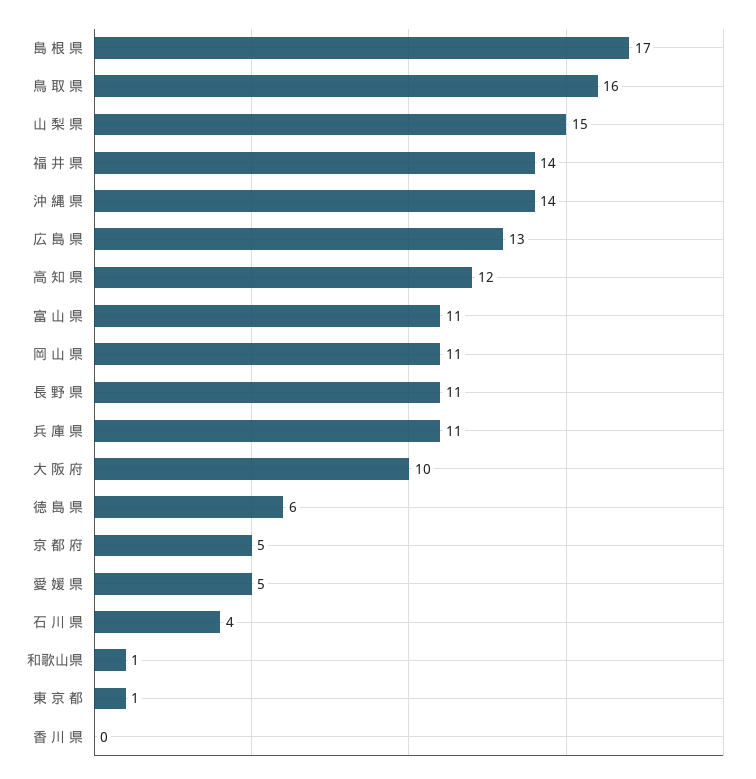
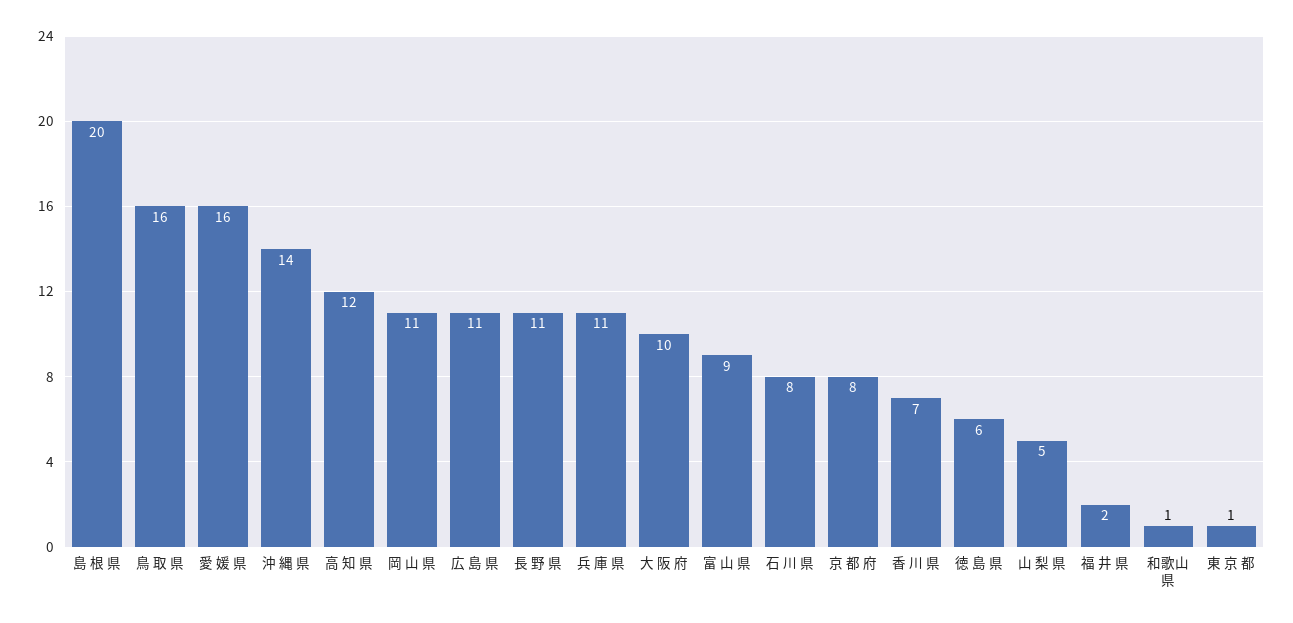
  {
-   "島 根 県": 17,
+   "島 根 県": 20,
    "鳥 取 県": 16,
-   "山 梨 県": 15,
+   "山 梨 県": 5,
-   "福 井 県": 14,
+   "福 井 県": 2,
    "沖 縄 県": 14,
-   "広 島 県": 13,
+   "広 島 県": 11,
    "高 知 県": 12,
-   "富 山 県": 11,
+   "富 山 県": 9,
    "岡 山 県": 11,
    "長 野 県": 11,
    "兵 庫 県": 11,
    "大 阪 府": 10,
    "徳 島 県": 6,
-   "京 都 府": 5,
+   "京 都 府": 8,
-   "愛 媛 県": 5,
+   "愛 媛 県": 16,
-   "石 川 県": 4,
+   "石 川 県": 8,
    "和歌山県": 1,
    "東 京 都": 1,
-   "香 川 県": 0
+   "香 川 県": 7
  }

